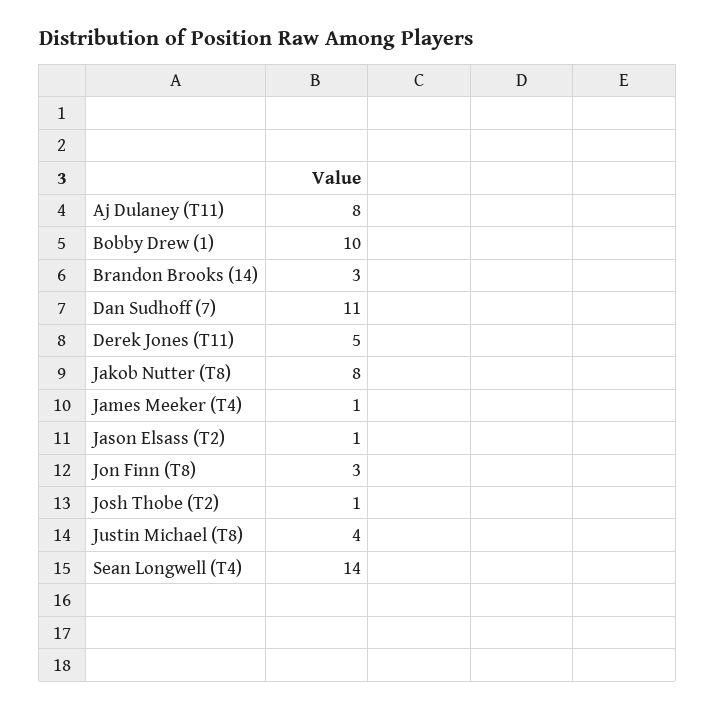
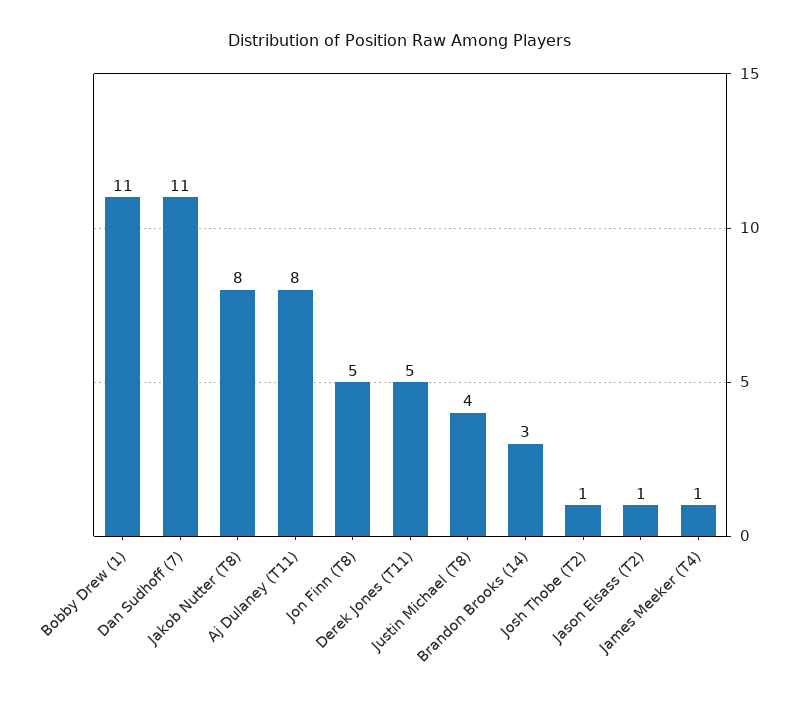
  {
    "Aj Dulaney (T11)": 8,
-   "Bobby Drew (1)": 10,
+   "Bobby Drew (1)": 11,
    "Brandon Brooks (14)": 3,
    "Dan Sudhoff (7)": 11,
    "Derek Jones (T11)": 5,
    "Jakob Nutter (T8)": 8,
    "James Meeker (T4)": 1,
    "Jason Elsass (T2)": 1,
-   "Jon Finn (T8)": 3,
+   "Jon Finn (T8)": 5,
    "Josh Thobe (T2)": 1,
-   "Justin Michael (T8)": 4,
+   "Justin Michael (T8)": 4
-   "Sean Longwell (T4)": 14
  }

